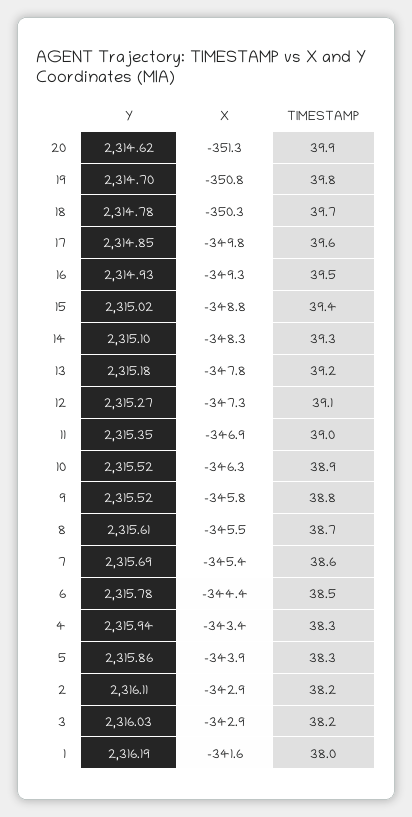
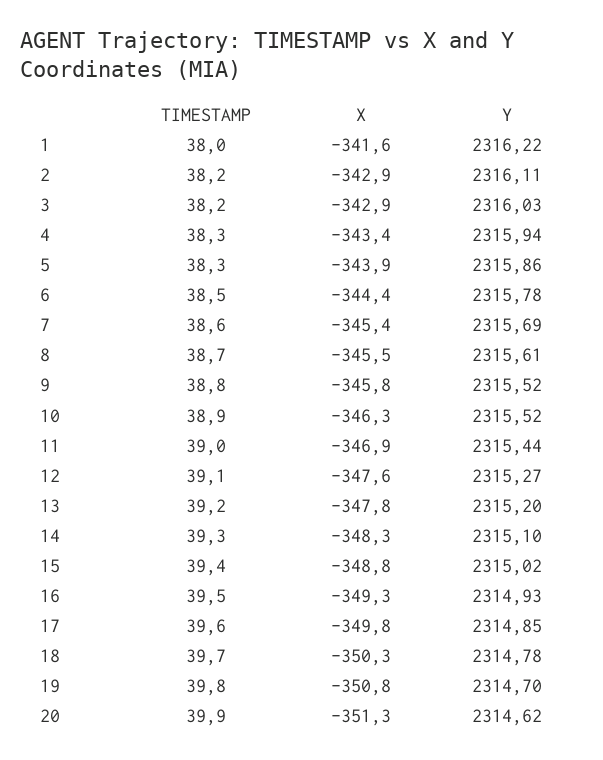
  {
    "Y": {
      "20": 2314.62,
      "19": 2314.7,
      "18": 2314.78,
      "17": 2314.85,
      "16": 2314.93,
      "15": 2315.02,
      "14": 2315.1,
-     "13": 2315.18,
+     "13": 2315.2,
      "12": 2315.27,
-     "11": 2315.35,
+     "11": 2315.44,
      "10": 2315.52,
      "9": 2315.52,
      "8": 2315.61,
      "7": 2315.69,
      "6": 2315.78,
      "4": 2315.94,
      "5": 2315.86,
      "2": 2316.11,
      "3": 2316.03,
-     "1": 2316.19
+     "1": 2316.22
    },
    "X": {
      "20": -351.3,
      "19": -350.8,
      "18": -350.3,
      "17": -349.8,
      "16": -349.3,
      "15": -348.8,
      "14": -348.3,
      "13": -347.8,
-     "12": -347.3,
+     "12": -347.6,
      "11": -346.9,
      "10": -346.3,
      "9": -345.8,
      "8": -345.5,
      "7": -345.4,
      "6": -344.4,
      "4": -343.4,
      "5": -343.9,
      "2": -342.9,
      "3": -342.9,
      "1": -341.6
    },
    "TIMESTAMP": {
      "20": 39.9,
      "19": 39.8,
      "18": 39.7,
      "17": 39.6,
      "16": 39.5,
      "15": 39.4,
      "14": 39.3,
      "13": 39.2,
      "12": 39.1,
      "11": 39,
      "10": 38.9,
      "9": 38.8,
      "8": 38.7,
      "7": 38.6,
      "6": 38.5,
      "4": 38.3,
      "5": 38.3,
      "2": 38.2,
      "3": 38.2,
      "1": 38
    }
  }

